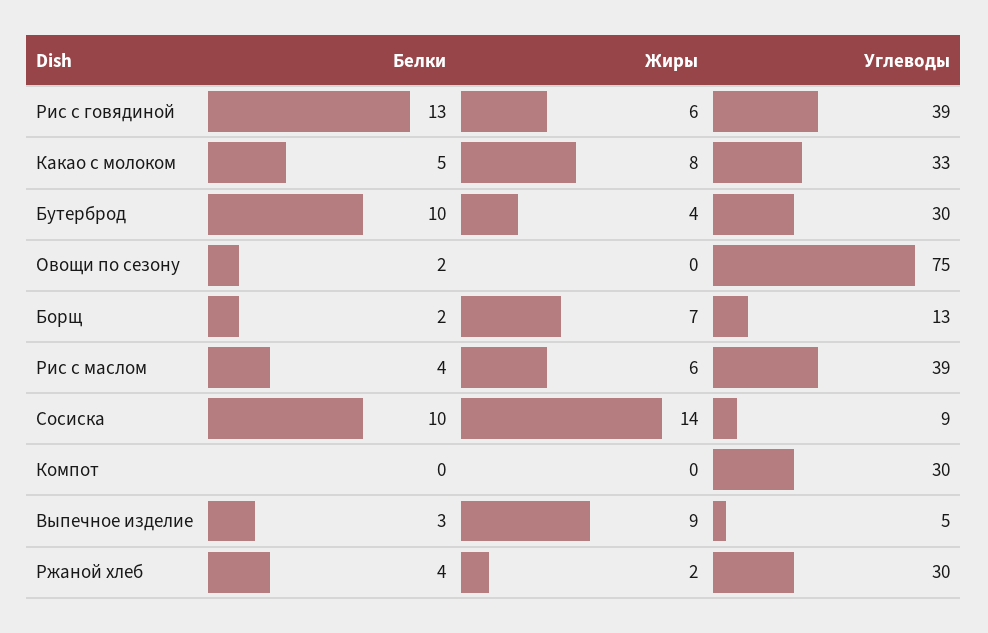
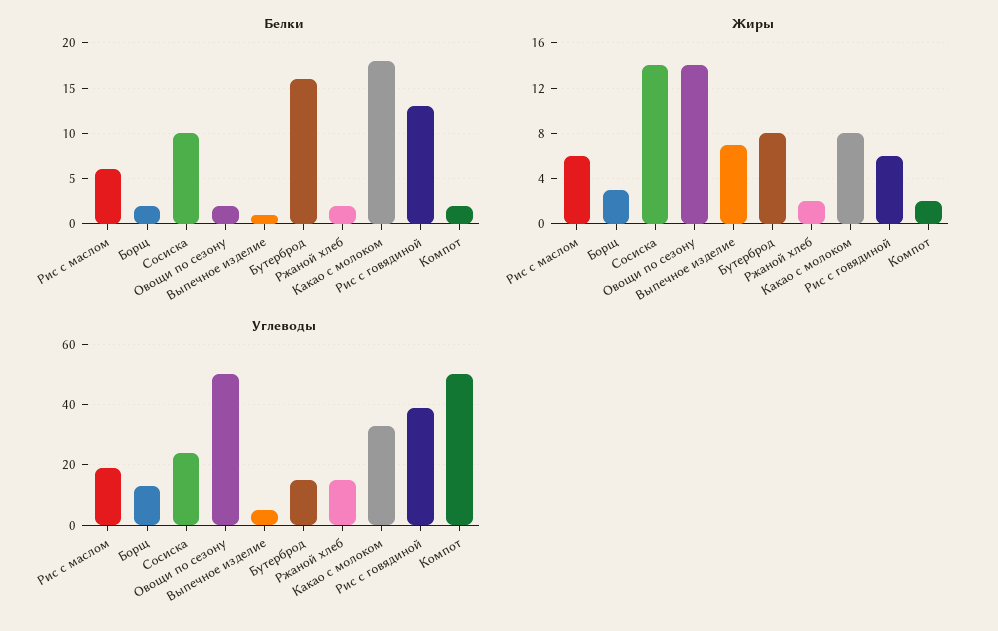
  {
    "Белки": {
      "Рис с говядиной": 13,
-     "Какао с молоком": 5,
+     "Какао с молоком": 18,
-     "Бутерброд": 10,
+     "Бутерброд": 16,
      "Овощи по сезону": 2,
      "Борщ": 2,
-     "Рис с маслом": 4,
+     "Рис с маслом": 6,
      "Сосиска": 10,
-     "Компот": 0,
+     "Компот": 2,
-     "Выпечное изделие": 3,
+     "Выпечное изделие": 1,
-     "Ржаной хлеб": 4
+     "Ржаной хлеб": 2
    },
    "Жиры": {
      "Рис с говядиной": 6,
      "Какао с молоком": 8,
-     "Бутерброд": 4,
+     "Бутерброд": 8,
-     "Овощи по сезону": 0,
+     "Овощи по сезону": 14,
-     "Борщ": 7,
+     "Борщ": 3,
      "Рис с маслом": 6,
      "Сосиска": 14,
-     "Компот": 0,
+     "Компот": 2,
-     "Выпечное изделие": 9,
+     "Выпечное изделие": 7,
      "Ржаной хлеб": 2
    },
    "Углеводы": {
      "Рис с говядиной": 39,
      "Какао с молоком": 33,
-     "Бутерброд": 30,
+     "Бутерброд": 15,
-     "Овощи по сезону": 75,
+     "Овощи по сезону": 50,
      "Борщ": 13,
-     "Рис с маслом": 39,
+     "Рис с маслом": 20,
-     "Сосиска": 9,
+     "Сосиска": 25,
-     "Компот": 30,
+     "Компот": 50,
      "Выпечное изделие": 5,
-     "Ржаной хлеб": 30
+     "Ржаной хлеб": 15
    }
  }

